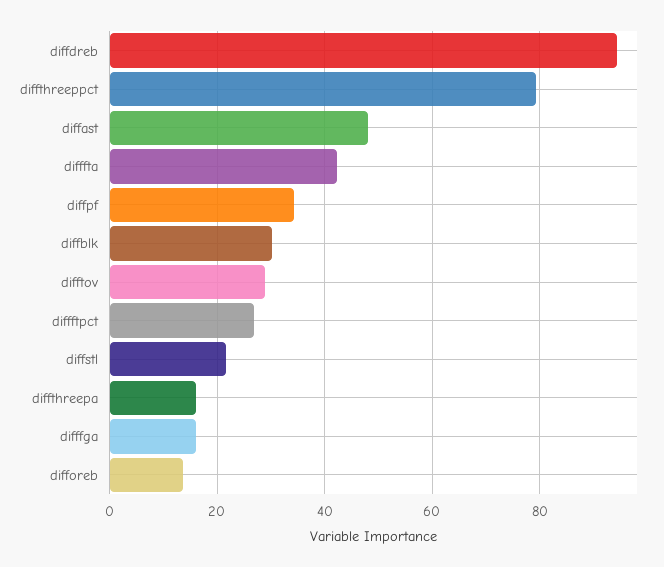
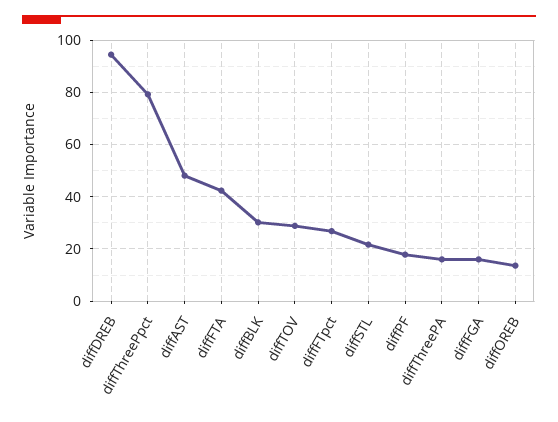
  {
    "diffdreb": 94,
    "diffthreeppct": 80,
    "diffast": 48,
    "difffta": 42,
-   "diffpf": 34,
+   "diffpf": 17.5,
    "diffblk": 30,
    "difftov": 28,
    "diffftpct": 26,
    "diffstl": 22,
    "diffthreepa": 16,
    "difffga": 16,
    "difforeb": 14
  }

